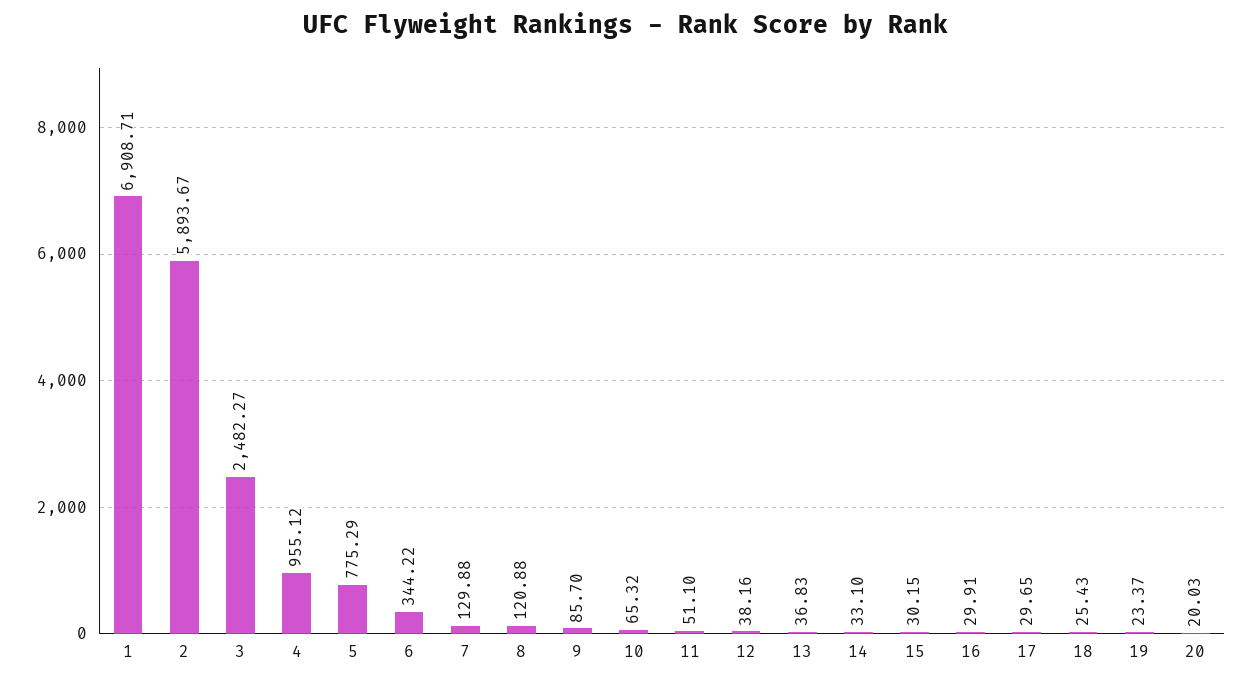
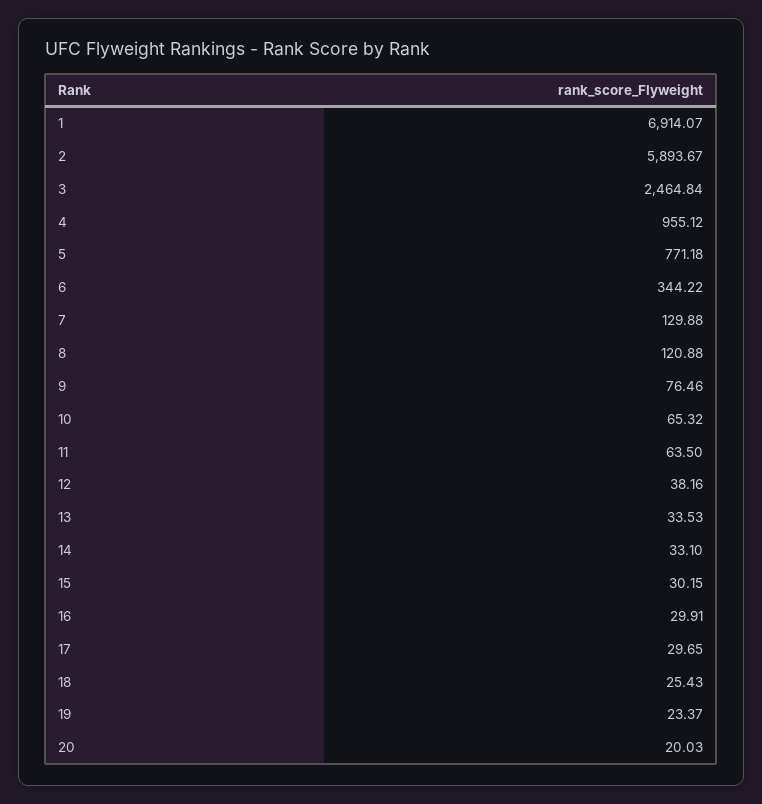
  {
-   "1": 6908.71,
+   "1": 6914.07,
    "2": 5893.67,
-   "3": 2482.27,
+   "3": 2464.84,
    "4": 955.12,
-   "5": 775.29,
+   "5": 771.18,
    "6": 344.22,
    "7": 129.88,
    "8": 120.88,
-   "9": 85.7,
+   "9": 76.46,
    "10": 65.32,
-   "11": 51.1,
+   "11": 63.5,
    "12": 38.16,
-   "13": 36.83,
+   "13": 33.53,
    "14": 33.1,
    "15": 30.15,
    "16": 29.91,
    "17": 29.65,
    "18": 25.43,
    "19": 23.37,
    "20": 20.03
  }

